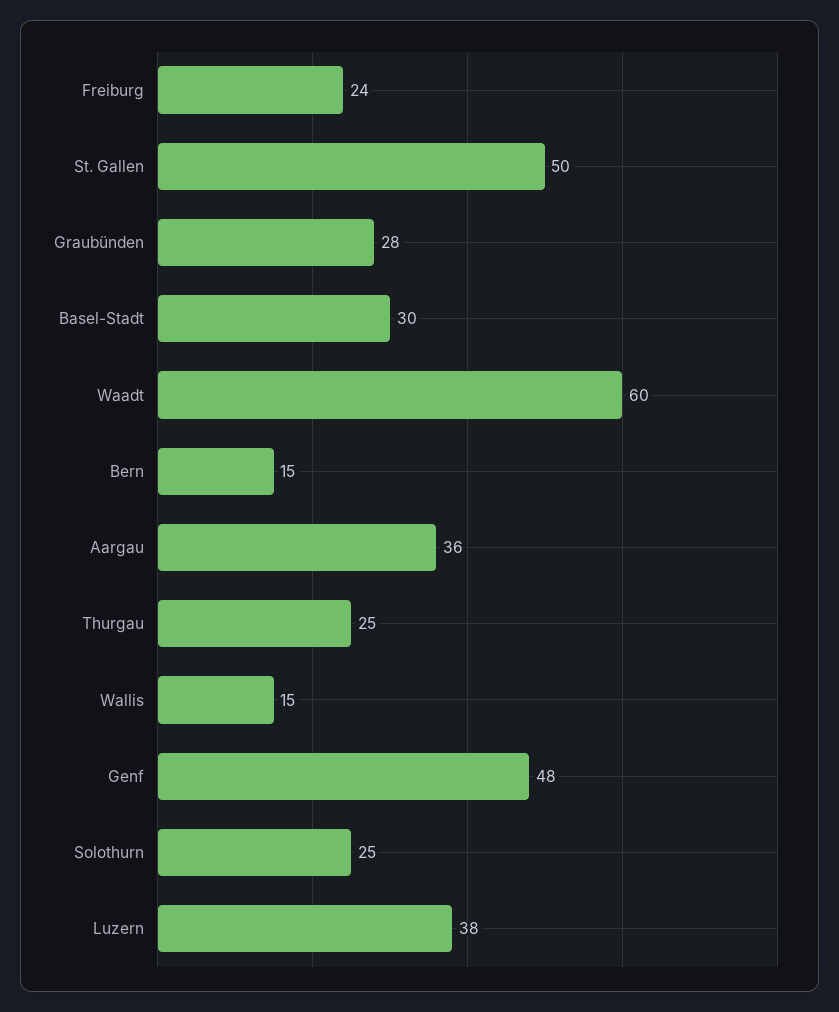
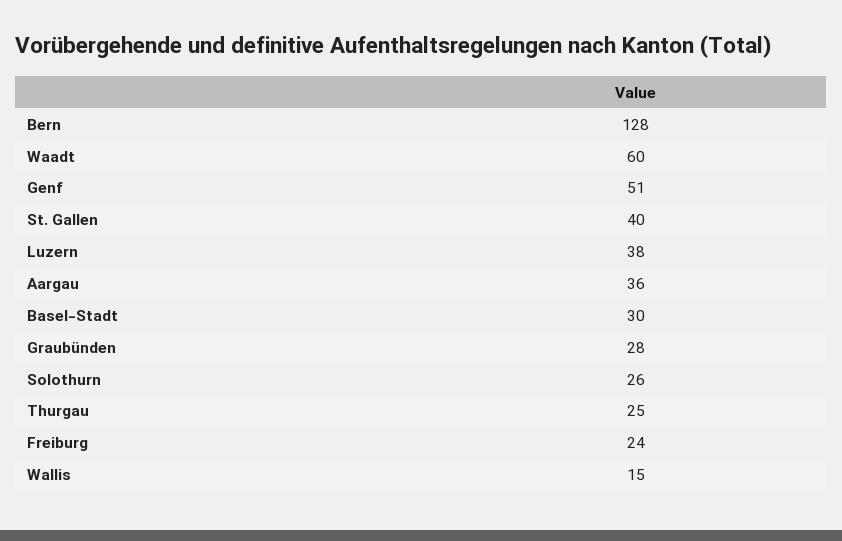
  {
    "Freiburg": 24,
-   "St. Gallen": 50,
+   "St. Gallen": 40,
    "Graubünden": 28,
    "Basel-Stadt": 30,
    "Waadt": 60,
-   "Bern": 15,
+   "Bern": 128,
    "Aargau": 36,
    "Thurgau": 25,
    "Wallis": 15,
-   "Genf": 48,
+   "Genf": 51,
-   "Solothurn": 25,
+   "Solothurn": 26,
    "Luzern": 38
  }

